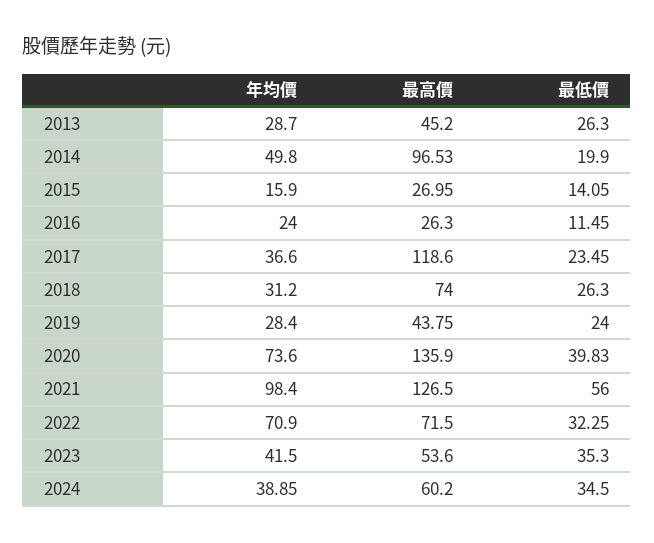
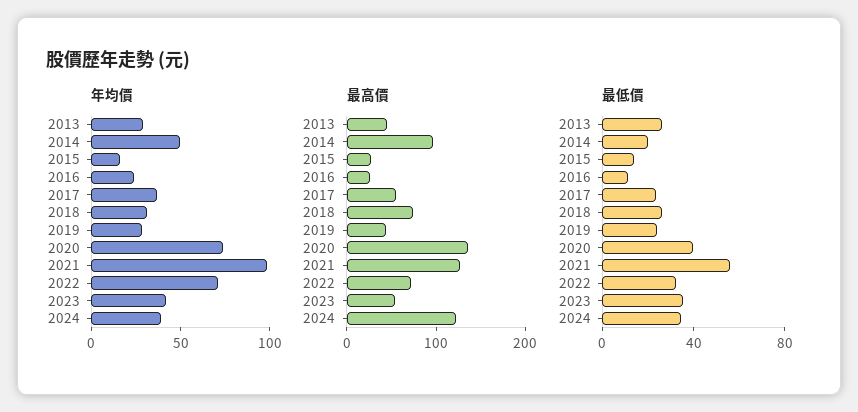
  {
    "年均價": {
      "2013": 28.7,
      "2014": 49.8,
      "2015": 15.9,
      "2016": 24,
      "2017": 36.6,
      "2018": 31.2,
      "2019": 28.4,
      "2020": 73.6,
      "2021": 98.4,
      "2022": 70.9,
      "2023": 41.5,
      "2024": 38.85
    },
    "最高價": {
      "2013": 45.2,
      "2014": 96.53,
      "2015": 26.95,
      "2016": 26.3,
-     "2017": 118.6,
+     "2017": 60,
      "2018": 74,
      "2019": 43.75,
      "2020": 135.9,
      "2021": 126.5,
      "2022": 71.5,
      "2023": 53.6,
-     "2024": 60.2
+     "2024": 120
    },
    "最低價": {
      "2013": 26.3,
      "2014": 19.9,
      "2015": 14.05,
      "2016": 11.45,
      "2017": 23.45,
      "2018": 26.3,
      "2019": 24,
      "2020": 39.83,
      "2021": 56,
      "2022": 32.25,
      "2023": 35.3,
      "2024": 34.5
    }
  }

